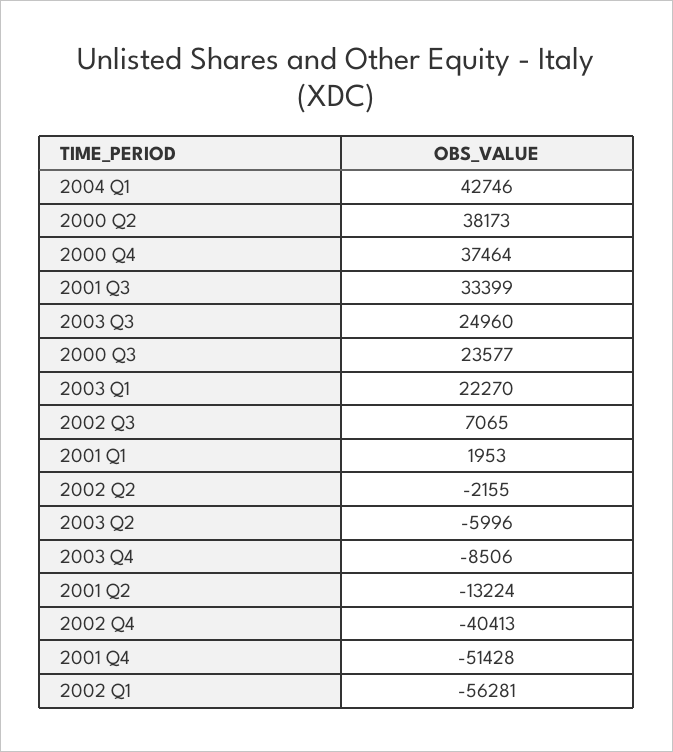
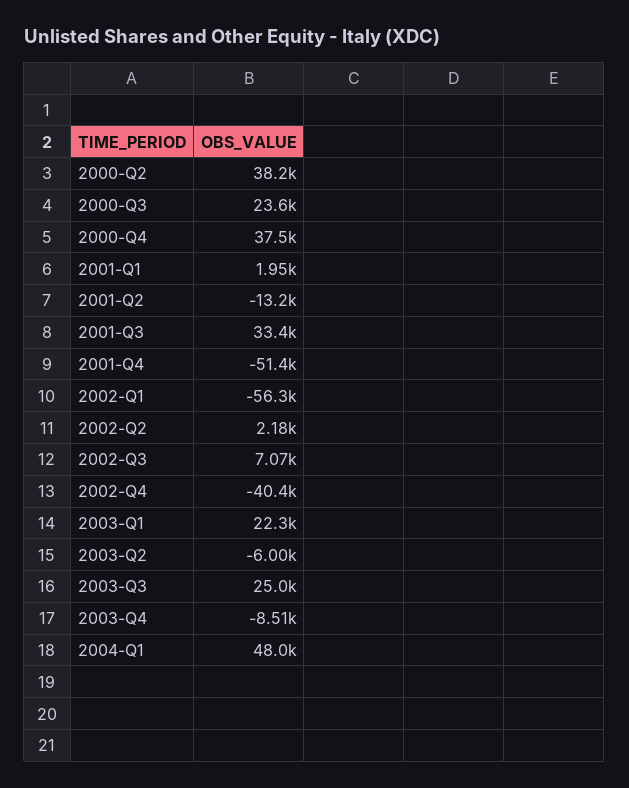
  {
-   "2004 Q1": 42746,
+   "2004 Q1": 48000,
    "2000 Q2": 38173,
    "2000 Q4": 37464,
    "2001 Q3": 33399,
    "2003 Q3": 24960,
    "2000 Q3": 23577,
    "2003 Q1": 22270,
    "2002 Q3": 7065,
    "2001 Q1": 1953,
-   "2002 Q2": -2155,
+   "2002 Q2": 2180,
    "2003 Q2": -5996,
    "2003 Q4": -8506,
    "2001 Q2": -13224,
    "2002 Q4": -40413,
    "2001 Q4": -51428,
    "2002 Q1": -56281
  }

